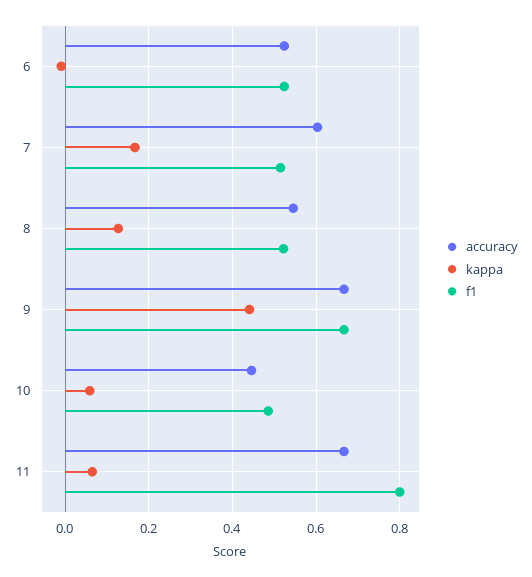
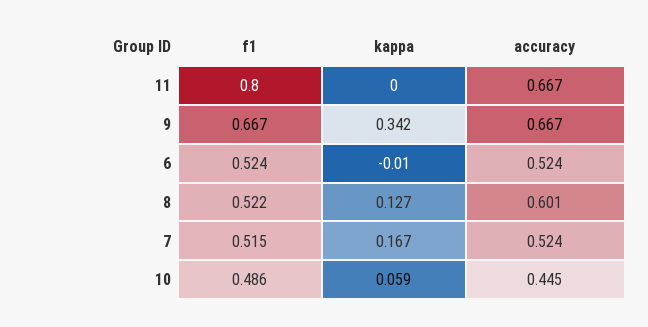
  {
    "accuracy": {
      "6": 0.524,
-     "7": 0.6,
+     "7": 0.524,
-     "8": 0.54,
+     "8": 0.601,
      "9": 0.667,
      "10": 0.445,
      "11": 0.667
    },
    "kappa": {
      "6": -0.01,
      "7": 0.167,
      "8": 0.127,
-     "9": 0.44,
+     "9": 0.342,
      "10": 0.059,
-     "11": 0.06
+     "11": 0
    },
    "f1": {
      "6": 0.524,
      "7": 0.515,
      "8": 0.522,
      "9": 0.667,
      "10": 0.486,
      "11": 0.8
    }
  }

